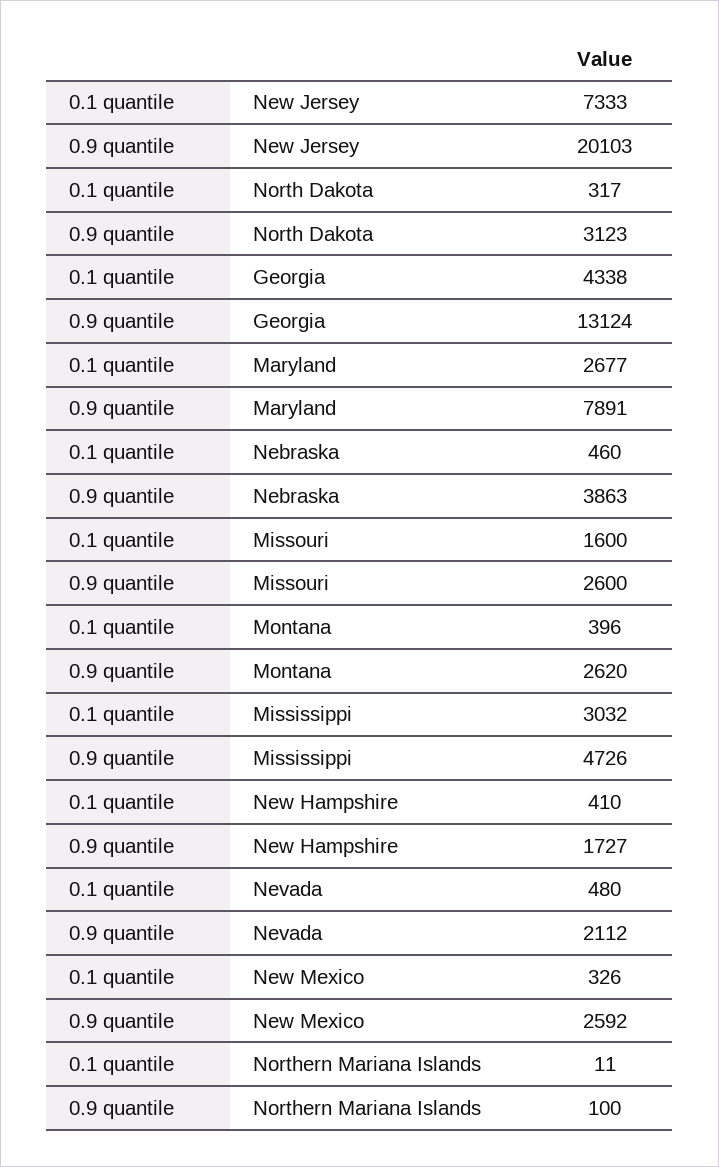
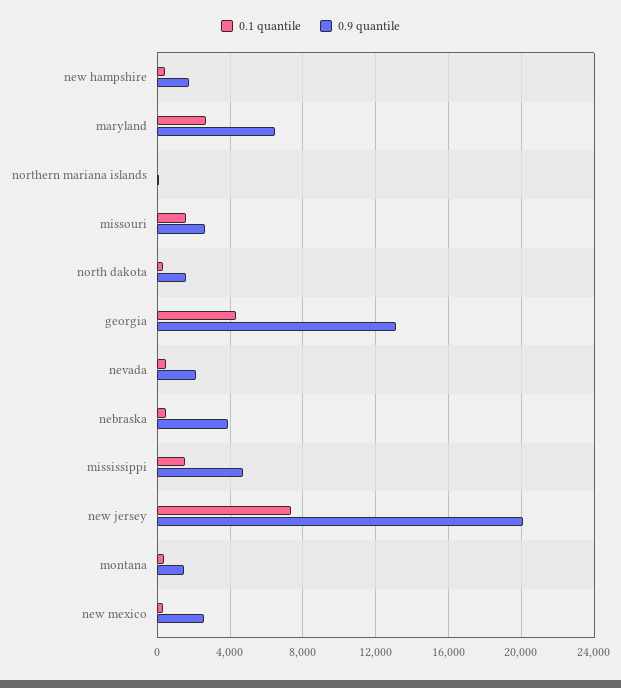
  {
    "0.1 quantile": {
      "New Jersey": 7333,
      "North Dakota": 317,
      "Georgia": 4338,
      "Maryland": 2677,
      "Nebraska": 460,
      "Missouri": 1600,
      "Montana": 396,
-     "Mississippi": 3032,
+     "Mississippi": 1500,
      "New Hampshire": 410,
      "Nevada": 480,
      "New Mexico": 326,
      "Northern Mariana Islands": 11
    },
    "0.9 quantile": {
      "New Jersey": 20103,
-     "North Dakota": 3123,
+     "North Dakota": 1500,
      "Georgia": 13124,
-     "Maryland": 7891,
+     "Maryland": 6500,
      "Nebraska": 3863,
      "Missouri": 2600,
-     "Montana": 2620,
+     "Montana": 1500,
      "Mississippi": 4726,
      "New Hampshire": 1727,
      "Nevada": 2112,
      "New Mexico": 2592,
      "Northern Mariana Islands": 100
    }
  }

